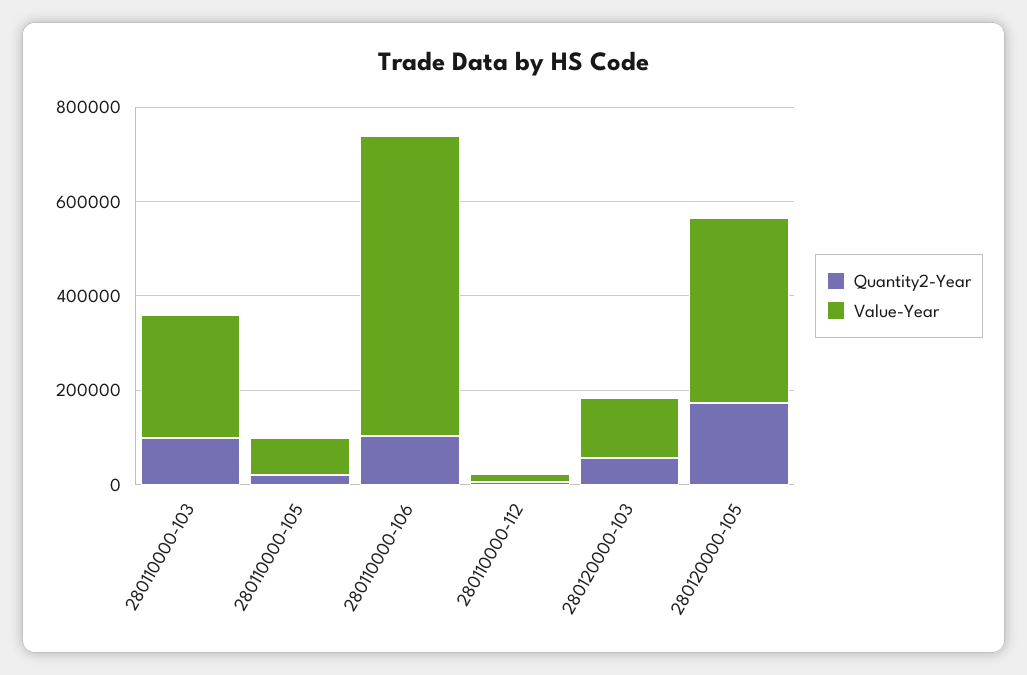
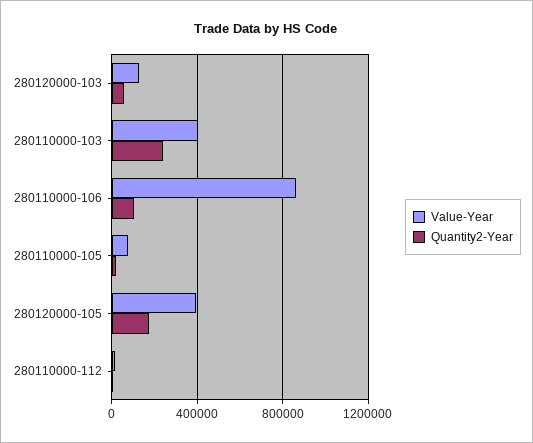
  {
    "Quantity2-Year": {
-     "280110000-103": 100000,
+     "280110000-103": 250000,
      "280110000-105": 0,
      "280110000-106": 100000,
      "280110000-112": 0,
      "280120000-103": 50000,
      "280120000-105": 150000
    },
    "Value-Year": {
-     "280110000-103": 250000,
+     "280110000-103": 400000,
      "280110000-105": 100000,
-     "280110000-106": 650000,
+     "280110000-106": 850000,
      "280110000-112": 0,
      "280120000-103": 150000,
      "280120000-105": 400000
    }
  }

